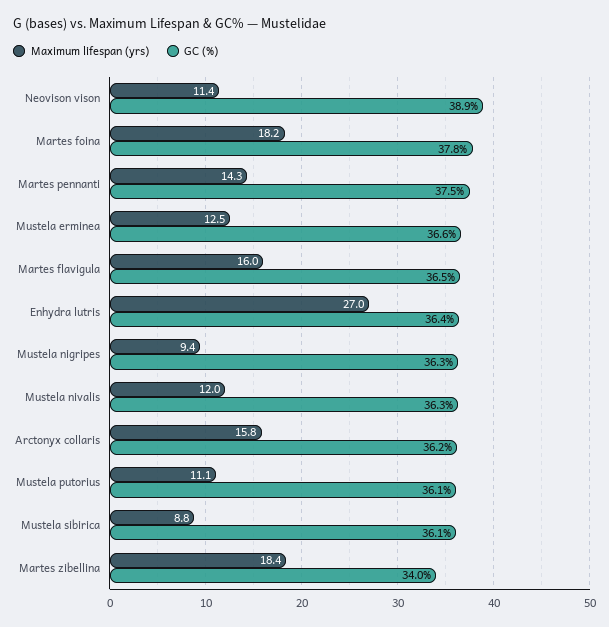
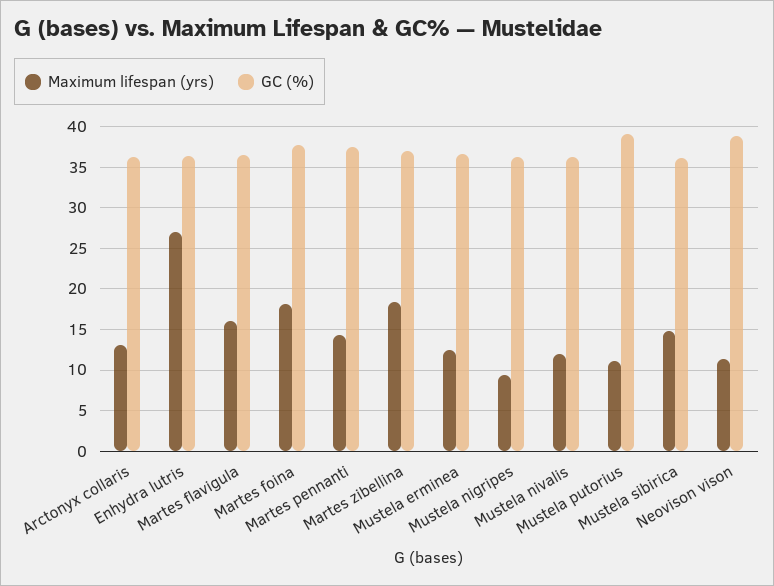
  {
    "Maximum lifespan (yrs)": {
      "Neovison vison": 11.4,
      "Martes foina": 18.2,
      "Martes pennanti": 14.3,
      "Mustela erminea": 12.5,
      "Martes flavigula": 16,
      "Enhydra lutris": 27,
      "Mustela nigripes": 9.4,
      "Mustela nivalis": 12,
-     "Arctonyx collaris": 15.8,
+     "Arctonyx collaris": 13,
      "Mustela putorius": 11.1,
-     "Mustela sibirica": 8.8,
+     "Mustela sibirica": 15,
      "Martes zibellina": 18.4
    },
    "GC (%)": {
      "Neovison vison": 38.9,
      "Martes foina": 37.8,
      "Martes pennanti": 37.5,
      "Mustela erminea": 36.6,
      "Martes flavigula": 36.5,
      "Enhydra lutris": 36.4,
      "Mustela nigripes": 36.3,
      "Mustela nivalis": 36.3,
      "Arctonyx collaris": 36.2,
-     "Mustela putorius": 36.1,
+     "Mustela putorius": 39,
      "Mustela sibirica": 36.1,
-     "Martes zibellina": 34
+     "Martes zibellina": 37
    }
  }

